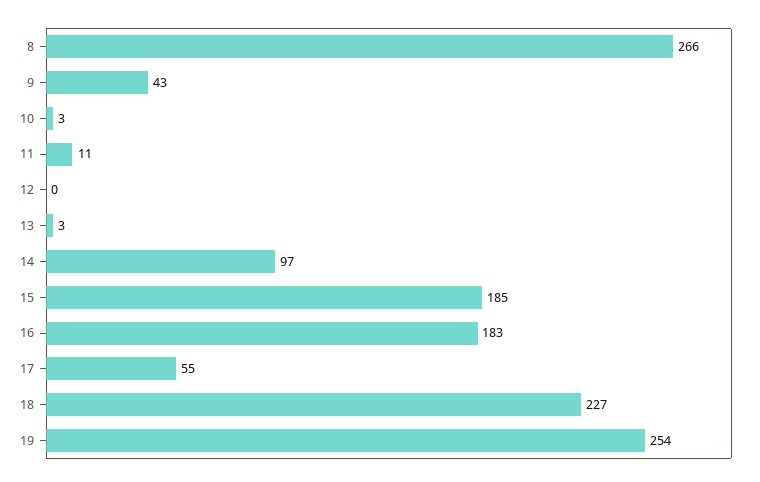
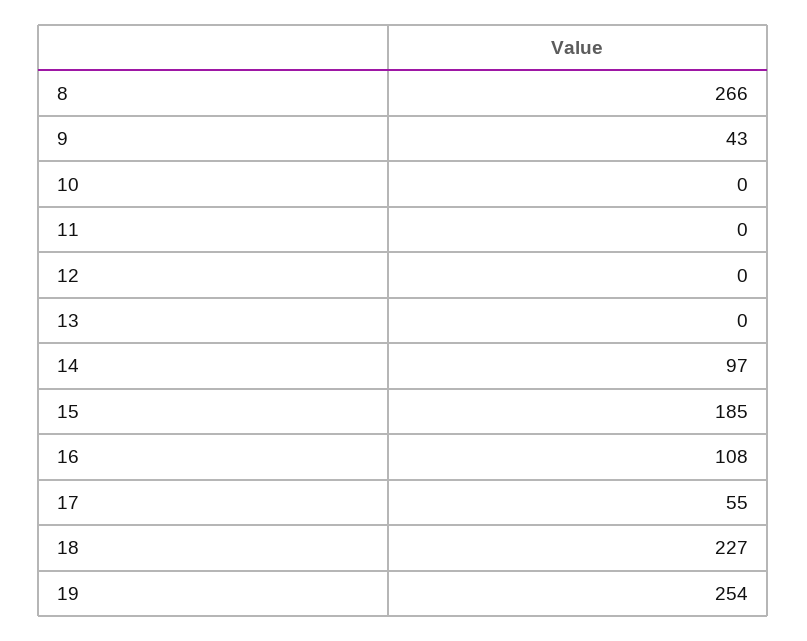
  {
    "8": 266,
    "9": 43,
-   "10": 3,
+   "10": 0,
-   "11": 11,
+   "11": 0,
    "12": 0,
-   "13": 3,
+   "13": 0,
    "14": 97,
    "15": 185,
-   "16": 183,
+   "16": 108,
    "17": 55,
    "18": 227,
    "19": 254
  }

